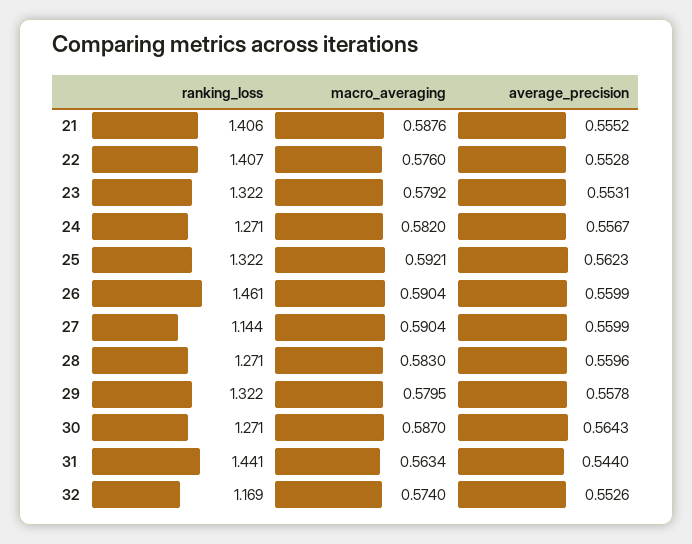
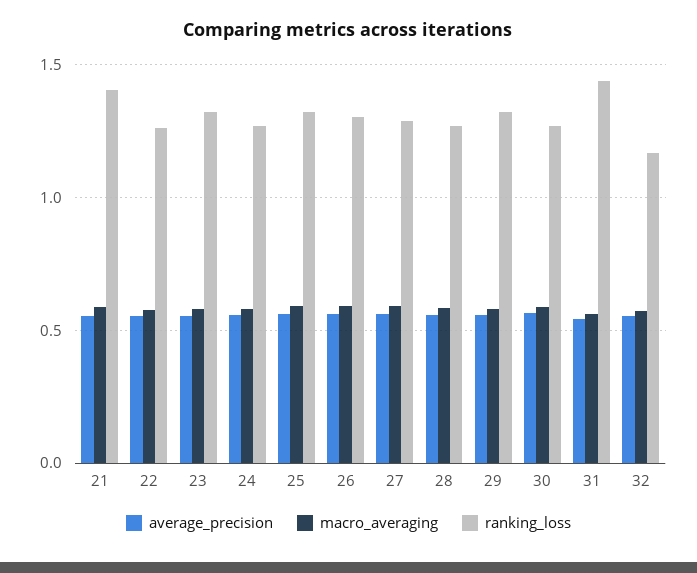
  {
    "ranking_loss": {
      "21": 1.406,
-     "22": 1.407,
+     "22": 1.25,
      "23": 1.322,
      "24": 1.271,
      "25": 1.322,
-     "26": 1.461,
+     "26": 1.3,
-     "27": 1.144,
+     "27": 1.3,
      "28": 1.271,
      "29": 1.322,
      "30": 1.271,
      "31": 1.441,
      "32": 1.169
    },
    "macro_averaging": {
      "21": 0.5876,
      "22": 0.576,
      "23": 0.5792,
      "24": 0.582,
      "25": 0.5921,
      "26": 0.5904,
      "27": 0.5904,
      "28": 0.583,
      "29": 0.5795,
      "30": 0.587,
      "31": 0.5634,
      "32": 0.574
    },
    "average_precision": {
      "21": 0.5552,
      "22": 0.5528,
      "23": 0.5531,
      "24": 0.5567,
      "25": 0.5623,
      "26": 0.5599,
      "27": 0.5599,
      "28": 0.5596,
      "29": 0.5578,
      "30": 0.5643,
      "31": 0.544,
      "32": 0.5526
    }
  }

